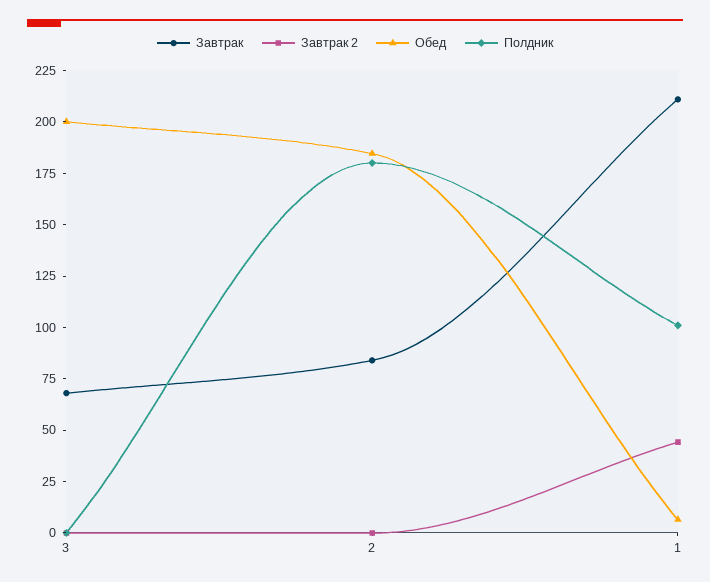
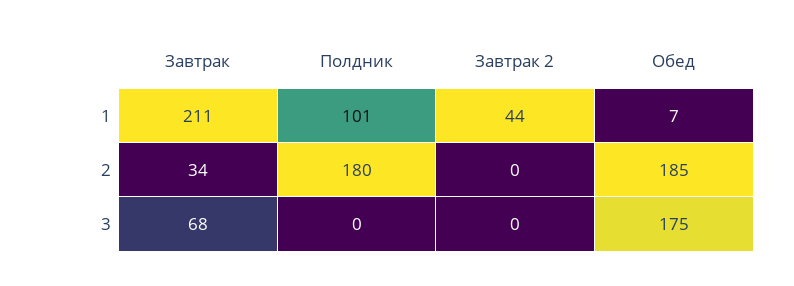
  {
    "Завтрак": {
      "3": 68,
-     "2": 85,
+     "2": 34,
      "1": 211
    },
    "Завтрак 2": {
      "3": 0,
      "2": 0,
      "1": 44
    },
    "Обед": {
-     "3": 200,
+     "3": 175,
      "2": 185,
      "1": 7
    },
    "Полдник": {
      "3": 0,
      "2": 180,
      "1": 101
    }
  }

